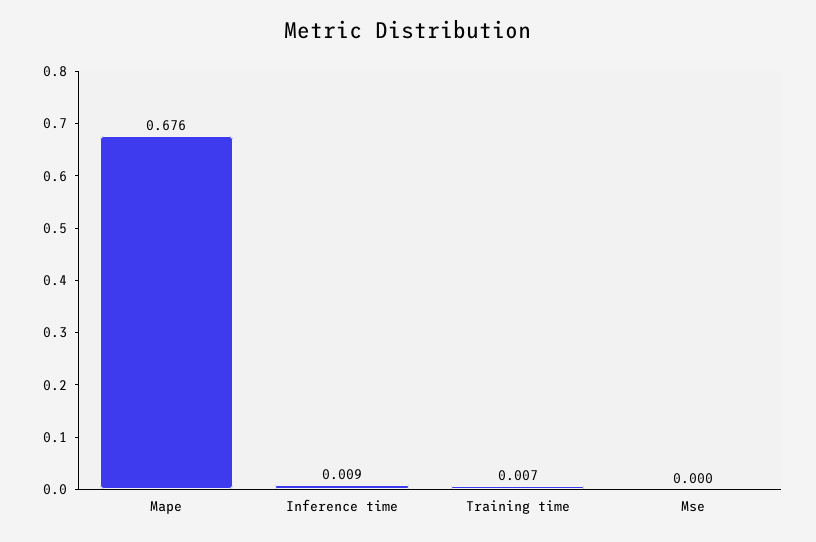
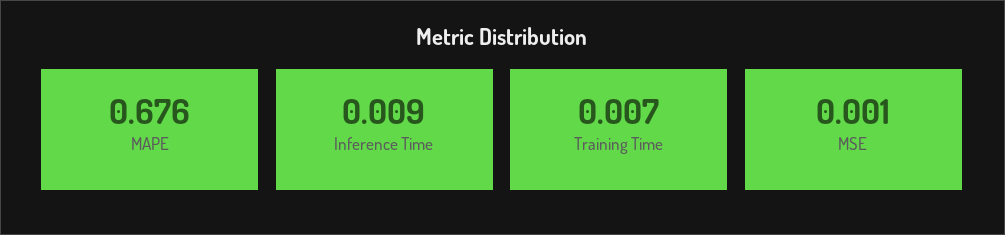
  {
    "Mape": 0.676,
    "Inference time": 0.009,
    "Training time": 0.007,
-   "Mse": 0
+   "Mse": 0.001
  }

